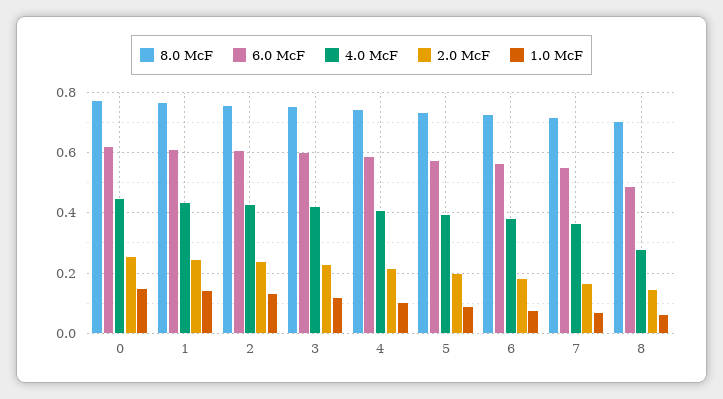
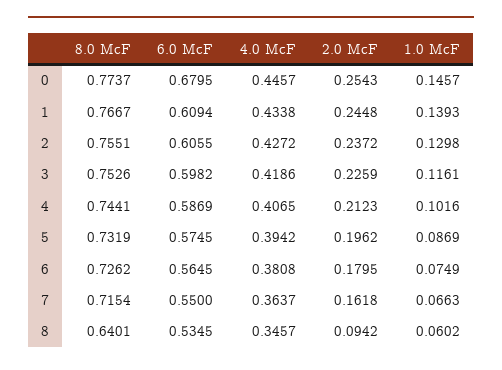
  {
    "8.0 McF": {
      "0": 0.7737,
      "1": 0.7667,
      "2": 0.7551,
      "3": 0.7526,
      "4": 0.7441,
      "5": 0.7319,
      "6": 0.7262,
      "7": 0.7154,
-     "8": 0.7
+     "8": 0.6401
    },
    "6.0 McF": {
-     "0": 0.62,
+     "0": 0.6795,
      "1": 0.6094,
      "2": 0.6055,
      "3": 0.5982,
      "4": 0.5869,
      "5": 0.5745,
      "6": 0.5645,
      "7": 0.55,
-     "8": 0.48
+     "8": 0.5345
    },
    "4.0 McF": {
      "0": 0.4457,
      "1": 0.4338,
      "2": 0.4272,
      "3": 0.4186,
      "4": 0.4065,
      "5": 0.3942,
      "6": 0.3808,
      "7": 0.3637,
-     "8": 0.28
+     "8": 0.3457
    },
    "2.0 McF": {
      "0": 0.2543,
      "1": 0.2448,
      "2": 0.2372,
      "3": 0.2259,
      "4": 0.2123,
      "5": 0.1962,
      "6": 0.1795,
      "7": 0.1618,
-     "8": 0.14
+     "8": 0.0942
    },
    "1.0 McF": {
      "0": 0.1457,
      "1": 0.1393,
      "2": 0.1298,
      "3": 0.1161,
      "4": 0.1016,
      "5": 0.0869,
      "6": 0.0749,
      "7": 0.0663,
      "8": 0.0602
    }
  }

